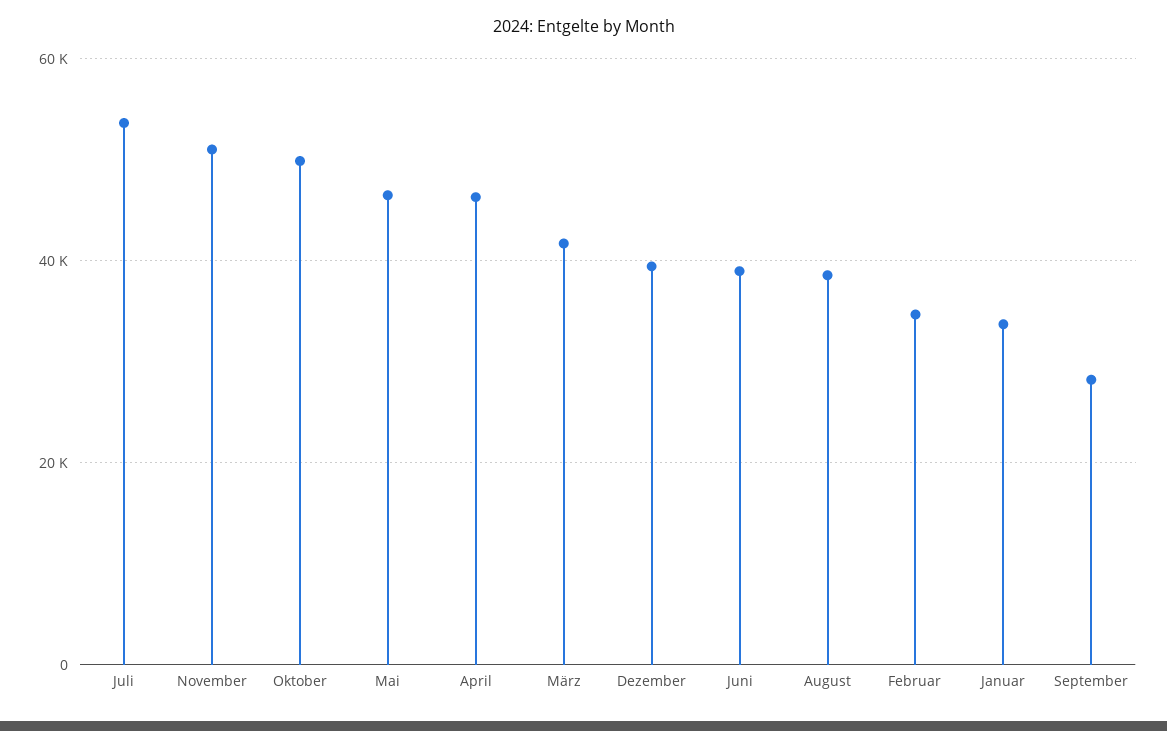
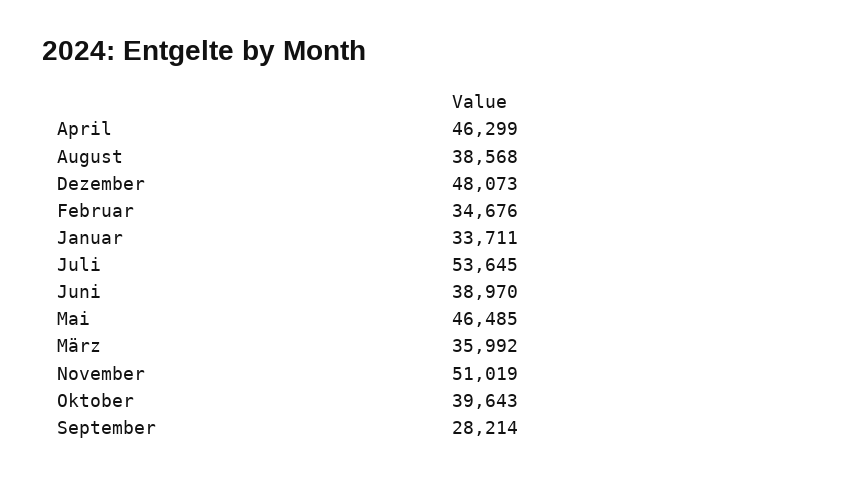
  {
    "Juli": 53645,
    "November": 51019,
-   "Oktober": 50000,
+   "Oktober": 39643,
    "Mai": 46485,
    "April": 46299,
-   "März": 42000,
+   "März": 35992,
-   "Dezember": 40000,
+   "Dezember": 48073,
    "Juni": 38970,
    "August": 38568,
    "Februar": 34676,
    "Januar": 33711,
    "September": 28214
  }

